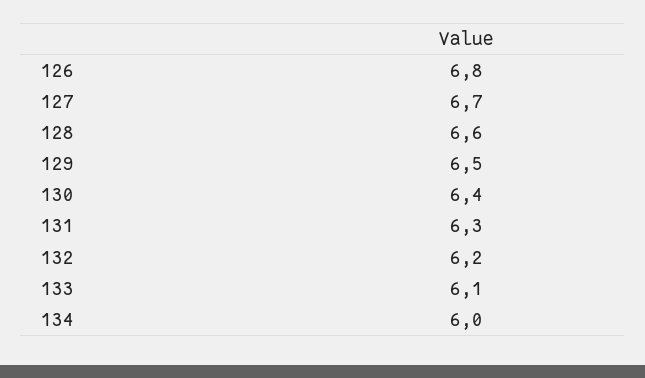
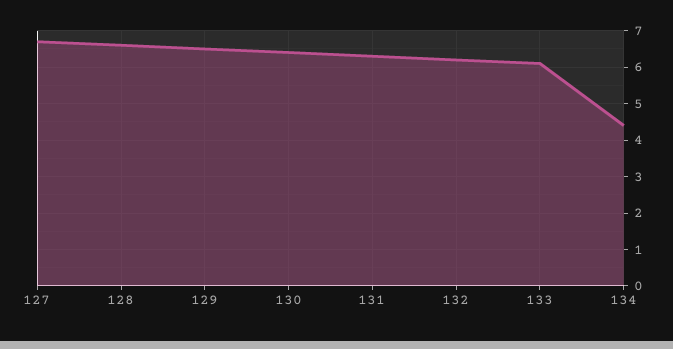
  {
-   "126": 6.8,
    "127": 6.7,
    "128": 6.6,
    "129": 6.5,
    "130": 6.4,
    "131": 6.3,
    "132": 6.2,
    "133": 6.1,
-   "134": 6
+   "134": 4.5
  }

